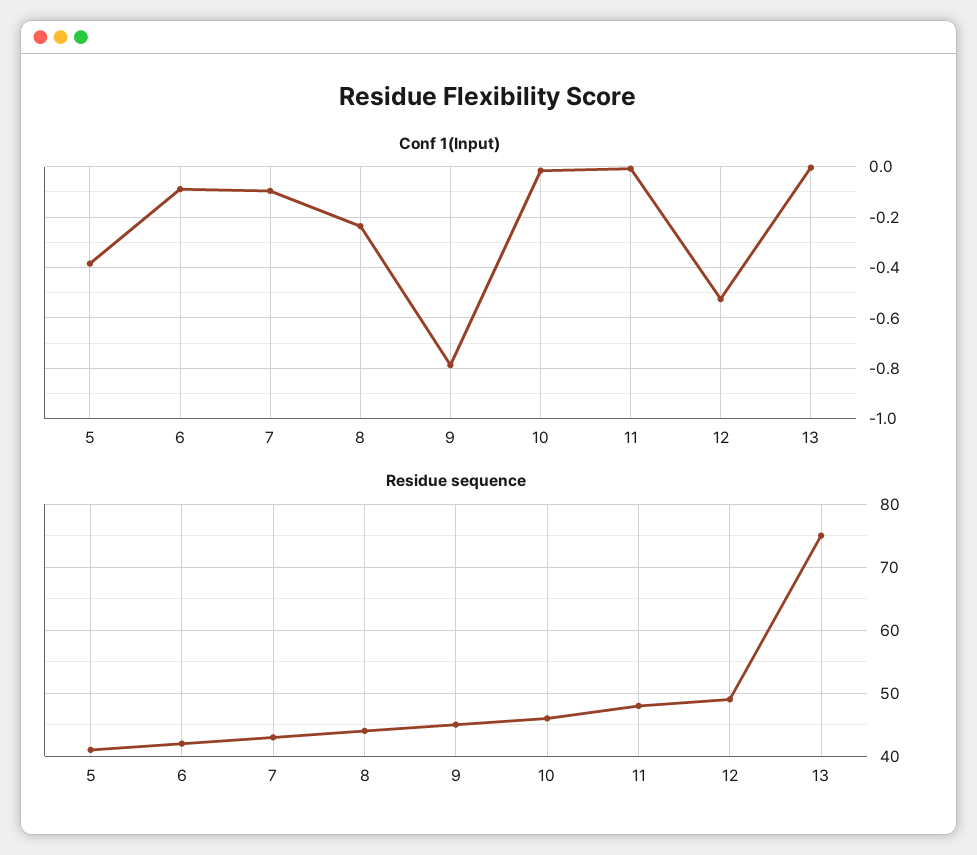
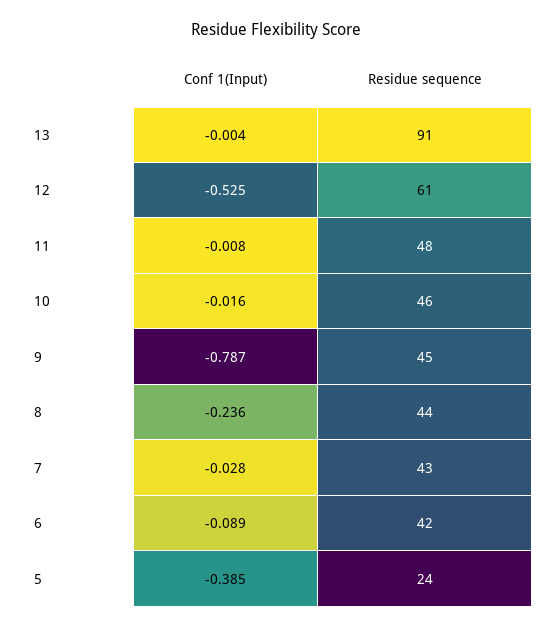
  {
    "Conf 1(Input)": {
      "5": -0.385,
      "6": -0.089,
-     "7": -0.1,
+     "7": -0.028,
      "8": -0.236,
      "9": -0.787,
      "10": -0.016,
      "11": -0.008,
      "12": -0.525,
      "13": -0.004
    },
    "Residue sequence": {
-     "5": 41,
+     "5": 24,
      "6": 42,
      "7": 43,
      "8": 44,
      "9": 45,
      "10": 46,
      "11": 48,
-     "12": 49,
+     "12": 61,
-     "13": 75
+     "13": 91
    }
  }

